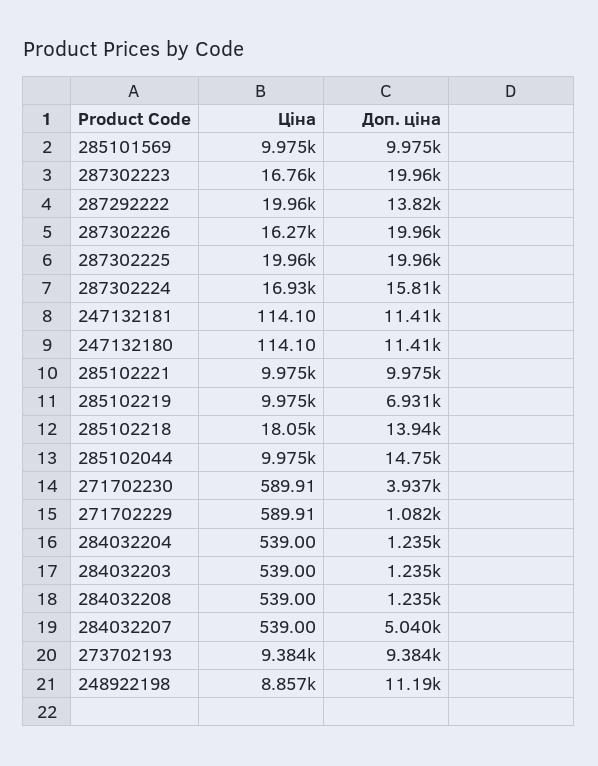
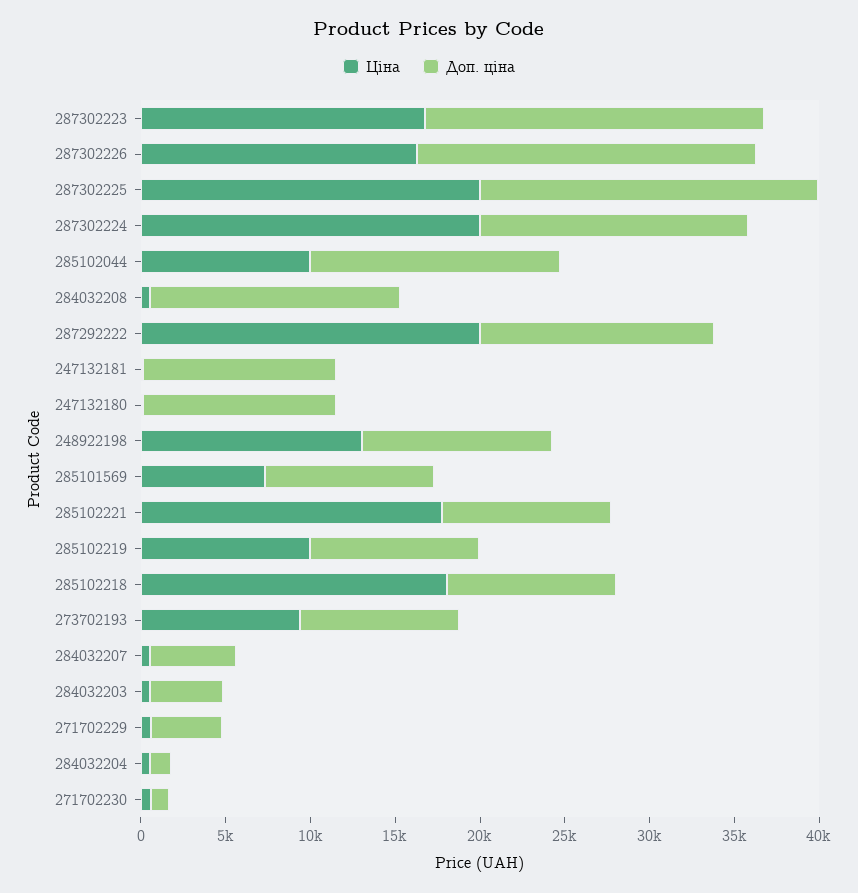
  {
    "Ціна": {
-     "285101569": 9975,
+     "285101569": 7000,
      "287302223": 16760,
      "287292222": 19960,
      "287302226": 16270,
      "287302225": 19960,
-     "287302224": 16930,
+     "287302224": 20000,
      "247132181": 114.1,
      "247132180": 114.1,
-     "285102221": 9975,
+     "285102221": 18000,
      "285102219": 9975,
      "285102218": 18050,
      "285102044": 9975,
      "271702230": 589.91,
      "271702229": 589.91,
      "284032204": 539,
      "284032203": 539,
      "284032208": 539,
      "284032207": 539,
      "273702193": 9384,
-     "248922198": 8857
+     "248922198": 13000
    },
    "Доп. ціна": {
      "285101569": 9975,
      "287302223": 19960,
      "287292222": 13820,
      "287302226": 19960,
      "287302225": 19960,
      "287302224": 15810,
      "247132181": 11410,
      "247132180": 11410,
      "285102221": 9975,
-     "285102219": 6931,
+     "285102219": 10000,
-     "285102218": 13940,
+     "285102218": 10000,
      "285102044": 14750,
-     "271702230": 3937,
+     "271702230": 1000,
-     "271702229": 1082,
+     "271702229": 4000,
      "284032204": 1235,
-     "284032203": 1235,
+     "284032203": 4000,
-     "284032208": 1235,
+     "284032208": 15000,
      "284032207": 5040,
      "273702193": 9384,
      "248922198": 11190
    }
  }

